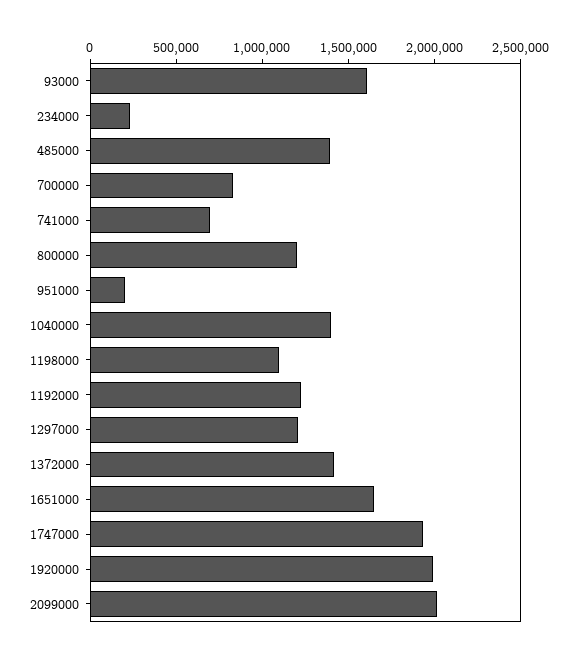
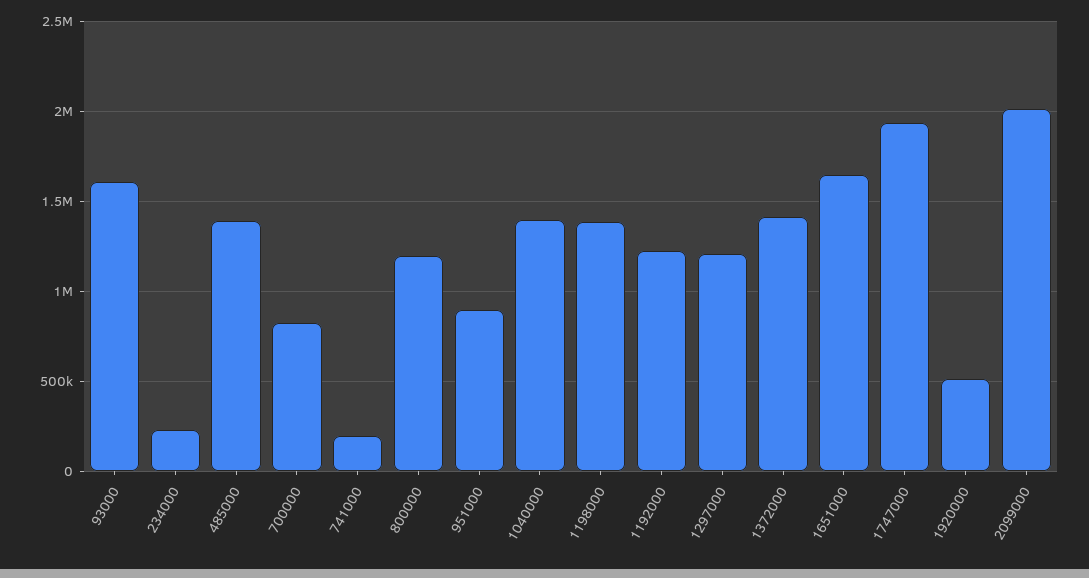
  {
    "93000": 1600000,
    "234000": 250000,
    "485000": 1400000,
    "700000": 850000,
-   "741000": 700000,
+   "741000": 200000,
    "800000": 1200000,
-   "951000": 200000,
+   "951000": 900000,
    "1040000": 1400000,
-   "1198000": 1100000,
+   "1198000": 1400000,
    "1192000": 1200000,
    "1297000": 1200000,
    "1372000": 1400000,
    "1651000": 1650000,
    "1747000": 1950000,
-   "1920000": 2000000,
+   "1920000": 500000,
    "2099000": 2000000
  }

